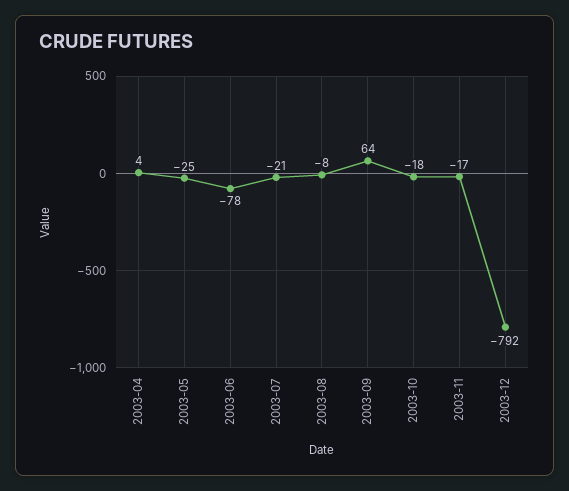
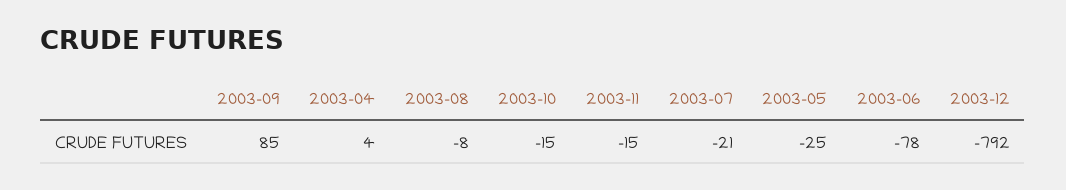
  {
    "2003-04": 4,
    "2003-05": -25,
    "2003-06": -78,
    "2003-07": -21,
    "2003-08": -8,
-   "2003-09": 64,
+   "2003-09": 85,
-   "2003-10": -18,
+   "2003-10": -15,
-   "2003-11": -17,
+   "2003-11": -15,
    "2003-12": -792
  }

